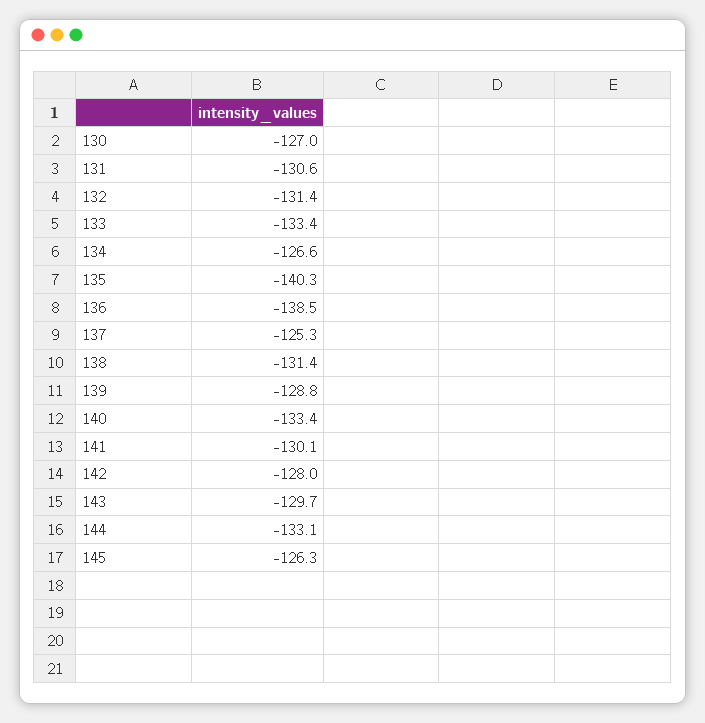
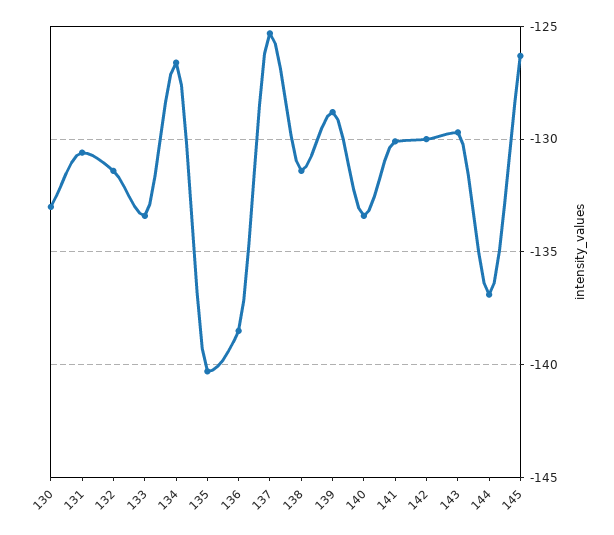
  {
-   "130": -127,
+   "130": -133,
    "131": -130.6,
    "132": -131.4,
    "133": -133.4,
    "134": -126.6,
    "135": -140.3,
    "136": -138.5,
    "137": -125.3,
    "138": -131.4,
    "139": -128.8,
    "140": -133.4,
    "141": -130.1,
-   "142": -128,
+   "142": -130,
    "143": -129.7,
-   "144": -133.1,
+   "144": -137,
    "145": -126.3
  }

